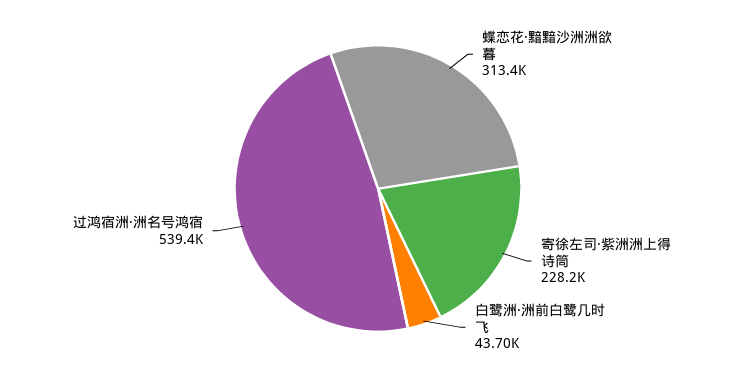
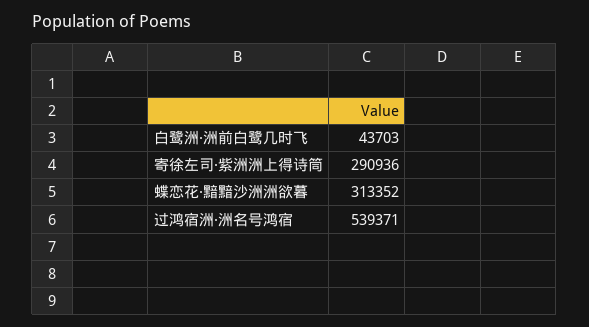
  {
    "蝶恋花·黯黯沙洲洲欲暮": 313352,
-   "寄徐左司·紫洲洲上得诗筒": 228200,
+   "寄徐左司·紫洲洲上得诗筒": 290936,
    "白鹭洲·洲前白鹭几时飞": 43703,
    "过鸿宿洲·洲名号鸿宿": 539371
  }

